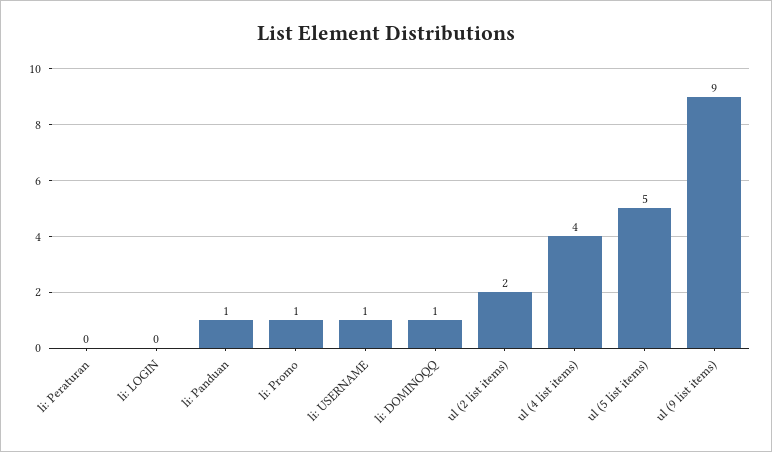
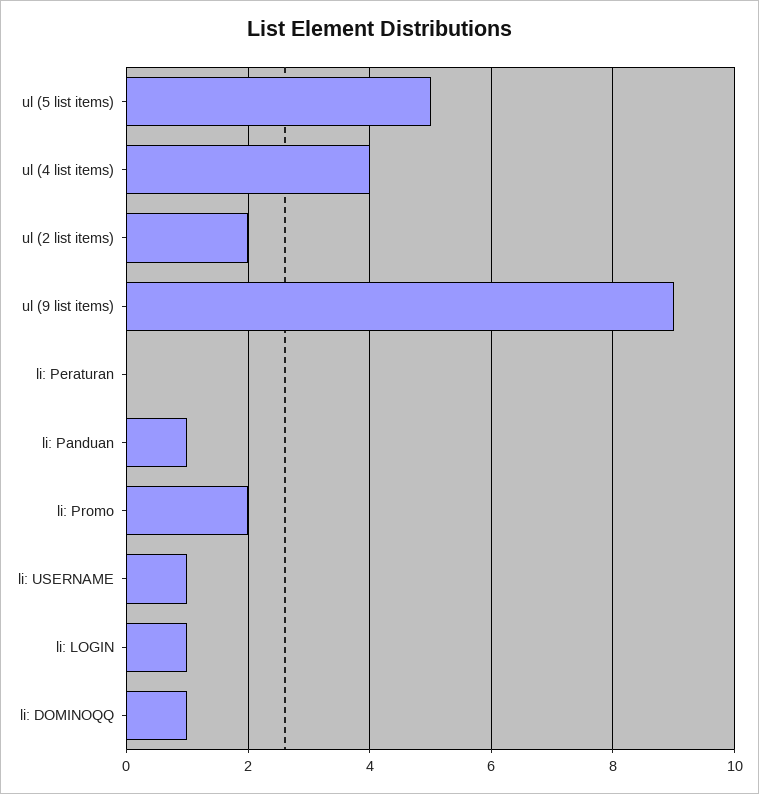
  {
    "li: Peraturan": 0,
-   "li: LOGIN": 0,
+   "li: LOGIN": 1,
    "li: Panduan": 1,
-   "li: Promo": 1,
+   "li: Promo": 2,
    "li: USERNAME": 1,
    "li: DOMINOQQ": 1,
    "ul (2 list items)": 2,
    "ul (4 list items)": 4,
    "ul (5 list items)": 5,
    "ul (9 list items)": 9
  }

